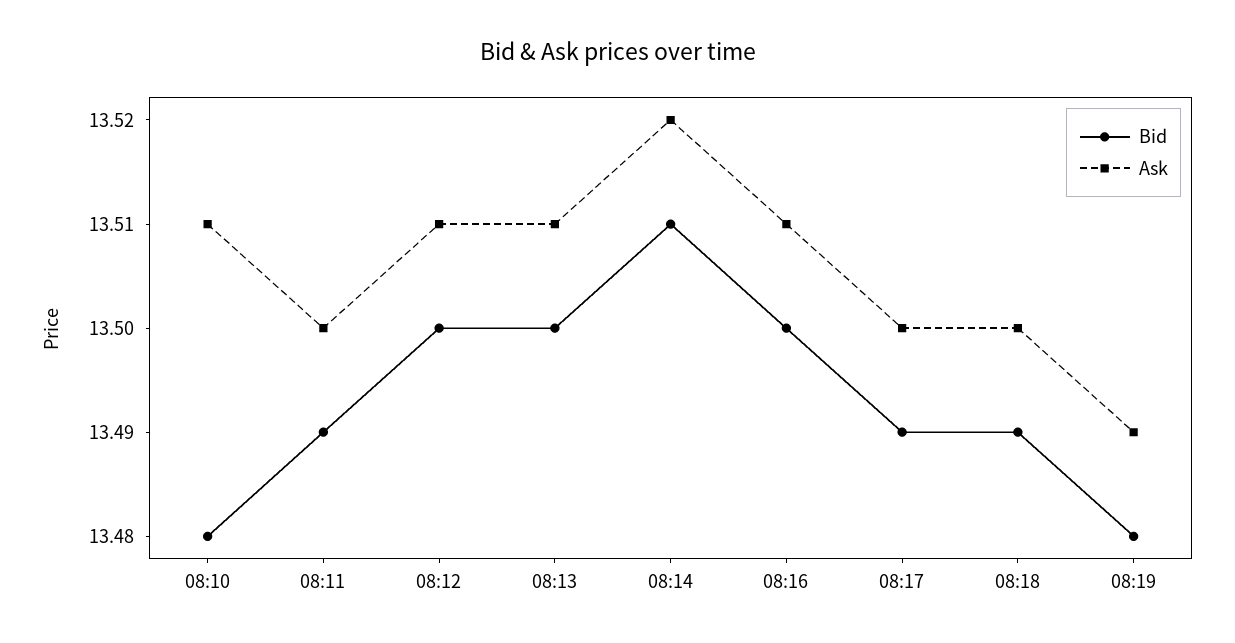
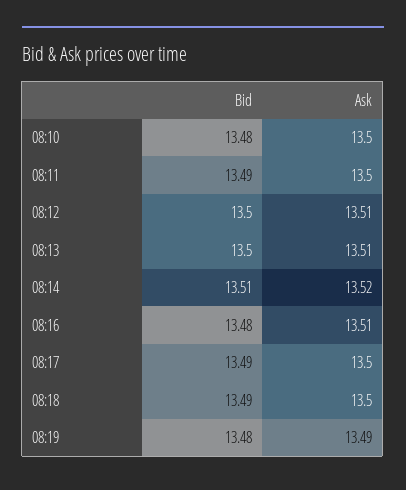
  {
    "Bid": {
      "08:10": 13.48,
      "08:11": 13.49,
      "08:12": 13.5,
      "08:13": 13.5,
      "08:14": 13.51,
-     "08:16": 13.5,
+     "08:16": 13.48,
      "08:17": 13.49,
      "08:18": 13.49,
      "08:19": 13.48
    },
    "Ask": {
-     "08:10": 13.51,
+     "08:10": 13.5,
      "08:11": 13.5,
      "08:12": 13.51,
      "08:13": 13.51,
      "08:14": 13.52,
      "08:16": 13.51,
      "08:17": 13.5,
      "08:18": 13.5,
      "08:19": 13.49
    }
  }

